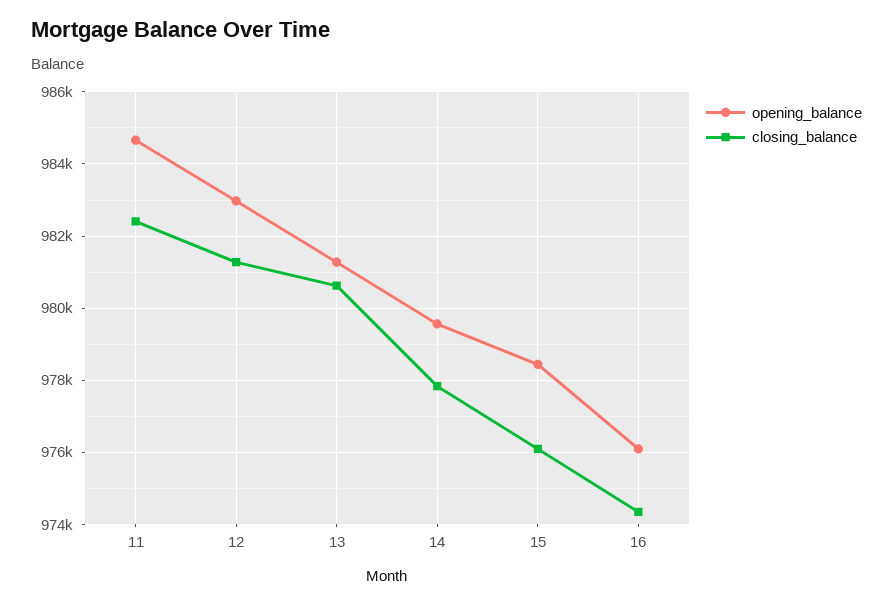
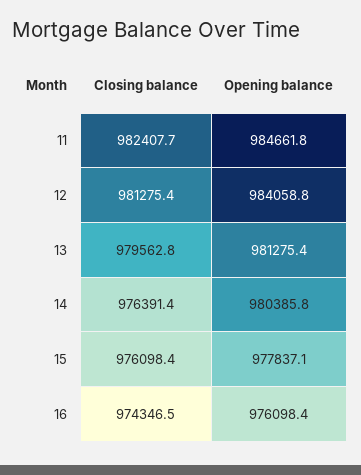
  {
    "opening_balance": {
      "11": 984661.8,
-     "12": 983000,
+     "12": 984058.8,
      "13": 981275.4,
-     "14": 979600,
+     "14": 980385.8,
-     "15": 978400,
+     "15": 977837.1,
      "16": 976098.4
    },
    "closing_balance": {
      "11": 982407.7,
      "12": 981275.4,
-     "13": 980600,
+     "13": 979562.8,
-     "14": 977800,
+     "14": 976391.4,
      "15": 976098.4,
      "16": 974346.5
    }
  }

